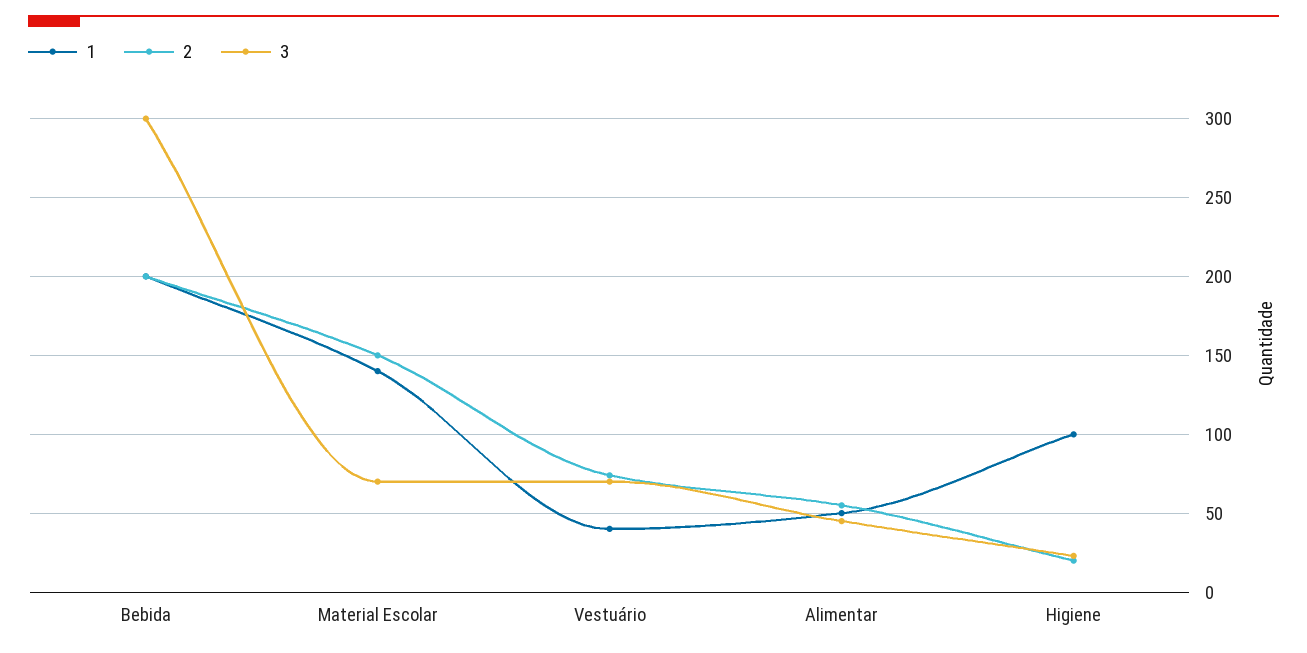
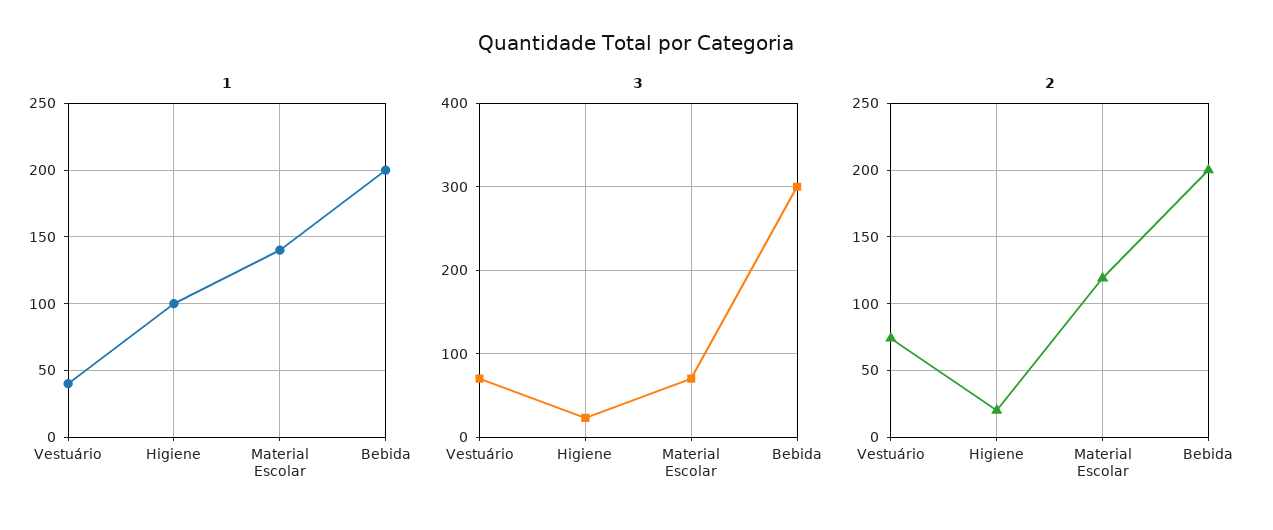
  {
    "1": {
      "Bebida": 200,
      "Material Escolar": 140,
      "Vestuário": 40,
-     "Alimentar": 50,
      "Higiene": 100
    },
    "2": {
      "Bebida": 200,
-     "Material Escolar": 150,
+     "Material Escolar": 120,
      "Vestuário": 75,
-     "Alimentar": 55,
      "Higiene": 20
    },
    "3": {
      "Bebida": 300,
      "Material Escolar": 70,
      "Vestuário": 70,
-     "Alimentar": 45,
      "Higiene": 25
    }
  }

